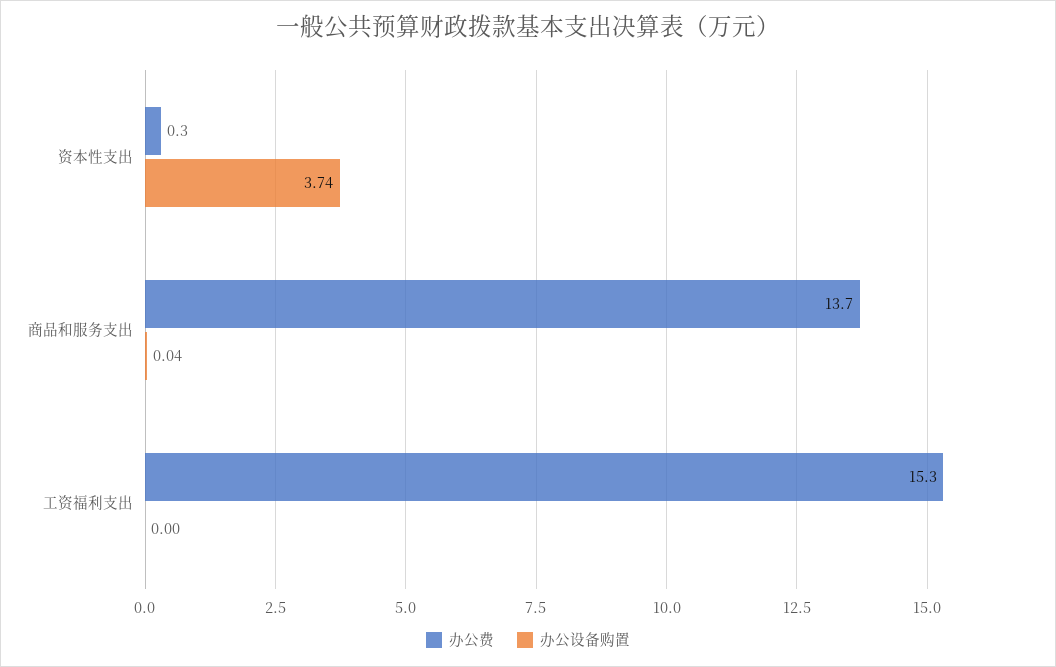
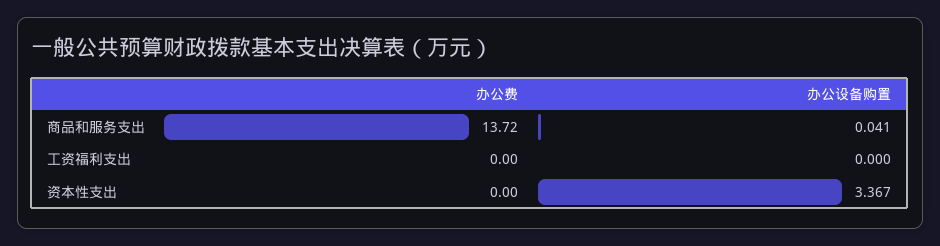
  {
    "办公费": {
-     "资本性支出": 0.3,
+     "资本性支出": 0,
      "商品和服务支出": 13.72,
-     "工资福利支出": 15.3
+     "工资福利支出": 0
    },
    "办公设备购置": {
-     "资本性支出": 3.74,
+     "资本性支出": 3.367,
      "商品和服务支出": 0.041,
      "工资福利支出": 0
    }
  }

